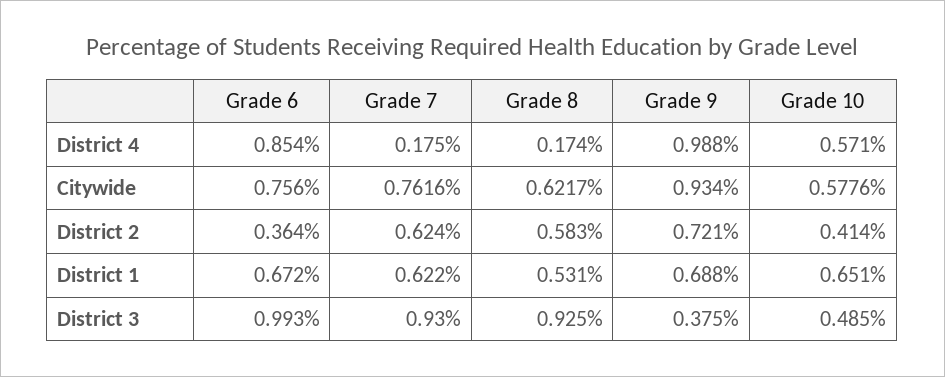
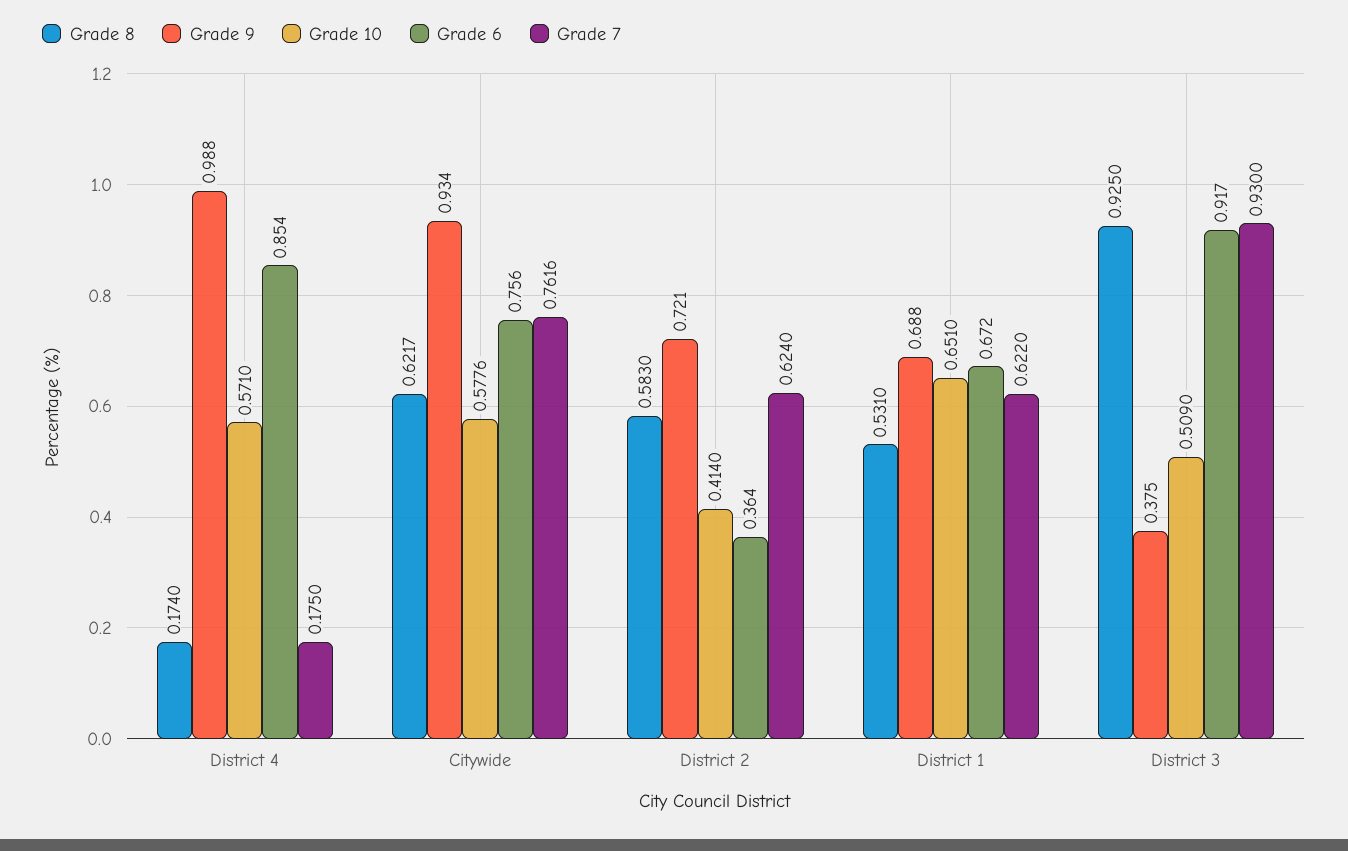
  {
    "Grade 6": {
      "District 4": 0.854,
      "Citywide": 0.756,
      "District 2": 0.364,
      "District 1": 0.672,
-     "District 3": 0.993
+     "District 3": 0.917
    },
    "Grade 7": {
      "District 4": 0.175,
      "Citywide": 0.7616,
      "District 2": 0.624,
      "District 1": 0.622,
      "District 3": 0.93
    },
    "Grade 8": {
      "District 4": 0.174,
      "Citywide": 0.6217,
      "District 2": 0.583,
      "District 1": 0.531,
      "District 3": 0.925
    },
    "Grade 9": {
      "District 4": 0.988,
      "Citywide": 0.934,
      "District 2": 0.721,
      "District 1": 0.688,
      "District 3": 0.375
    },
    "Grade 10": {
      "District 4": 0.571,
      "Citywide": 0.5776,
      "District 2": 0.414,
      "District 1": 0.651,
-     "District 3": 0.485
+     "District 3": 0.509
    }
  }

